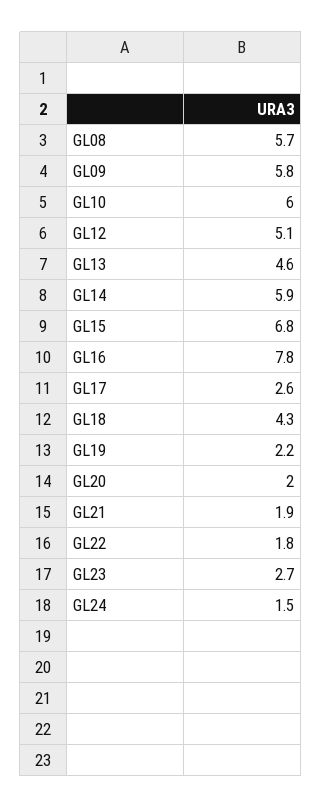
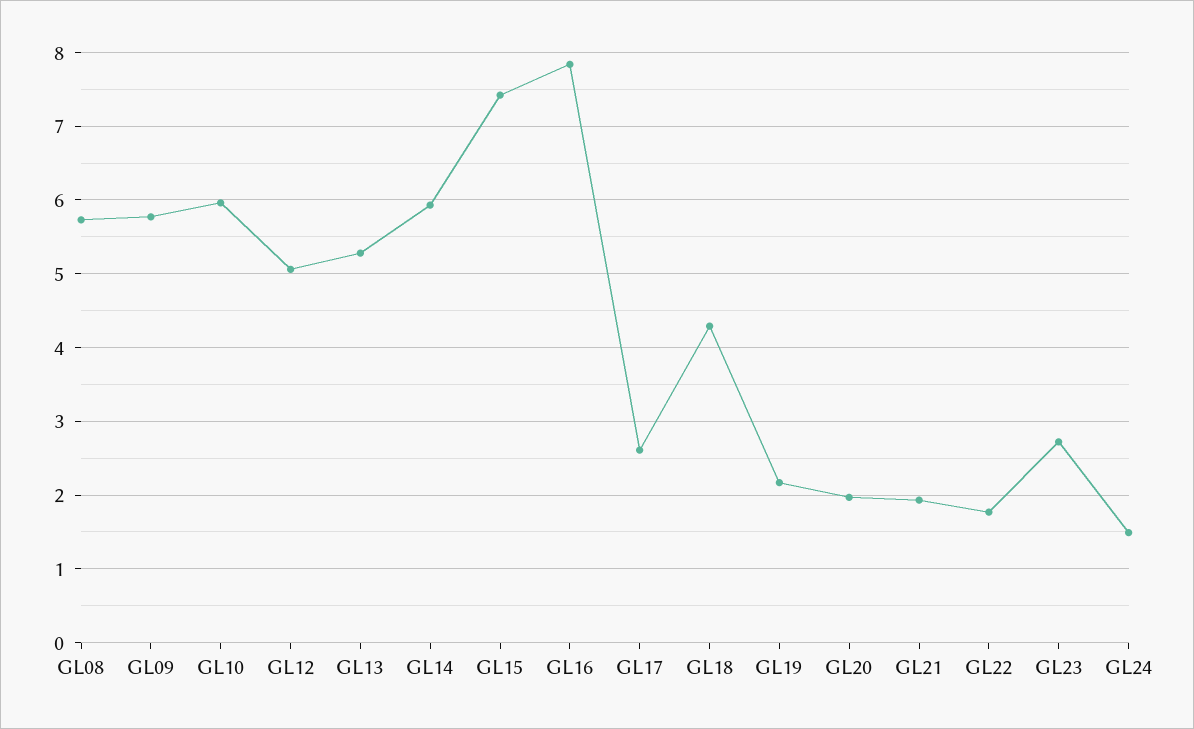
  {
    "GL08": 5.7,
    "GL09": 5.8,
    "GL10": 6,
    "GL12": 5.1,
-   "GL13": 4.6,
+   "GL13": 5.3,
    "GL14": 5.9,
-   "GL15": 6.8,
+   "GL15": 7.4,
    "GL16": 7.8,
    "GL17": 2.6,
    "GL18": 4.3,
    "GL19": 2.2,
    "GL20": 2,
    "GL21": 1.9,
    "GL22": 1.8,
    "GL23": 2.7,
    "GL24": 1.5
  }

